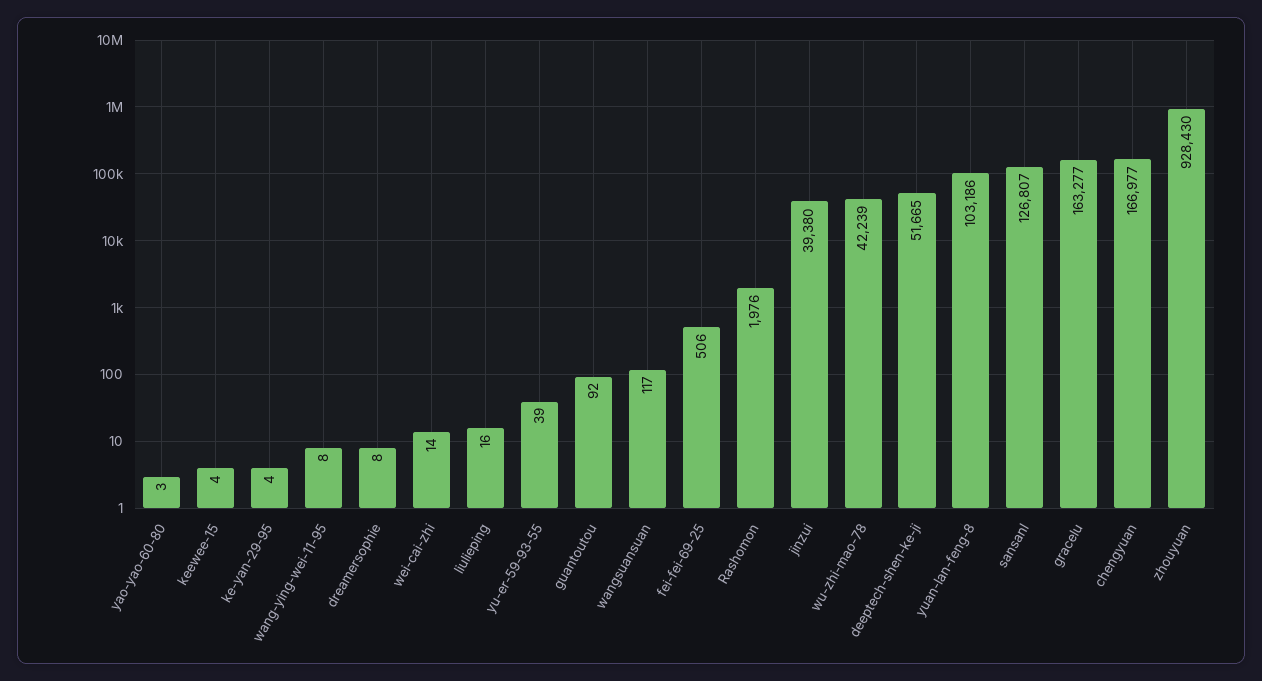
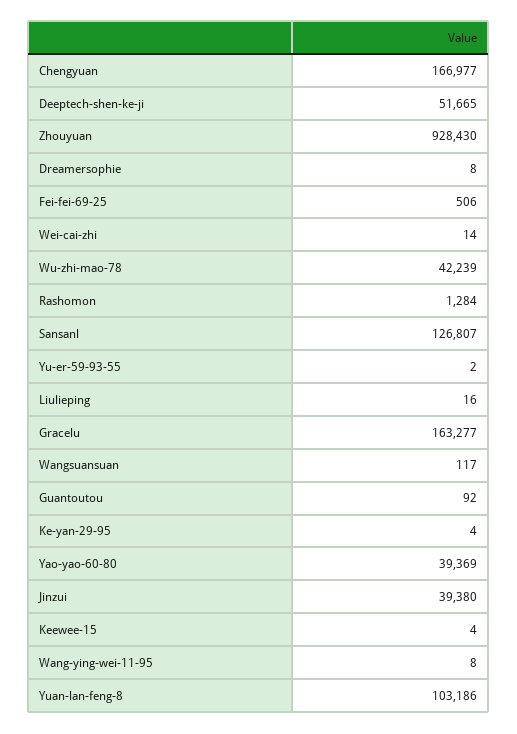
  {
-   "yao-yao-60-80": 3,
+   "yao-yao-60-80": 39369,
    "keewee-15": 4,
    "ke-yan-29-95": 4,
    "wang-ying-wei-11-95": 8,
    "dreamersophie": 8,
    "wei-cai-zhi": 14,
    "liulieping": 16,
-   "yu-er-59-93-55": 39,
+   "yu-er-59-93-55": 2,
    "guantoutou": 92,
    "wangsuansuan": 117,
    "fei-fei-69-25": 506,
-   "Rashomon": 1976,
+   "Rashomon": 1284,
    "jinzui": 39380,
    "wu-zhi-mao-78": 42239,
    "deeptech-shen-ke-ji": 51665,
    "yuan-lan-feng-8": 103186,
    "sansanl": 126807,
    "gracelu": 163277,
    "chengyuan": 166977,
    "zhouyuan": 928430
  }

